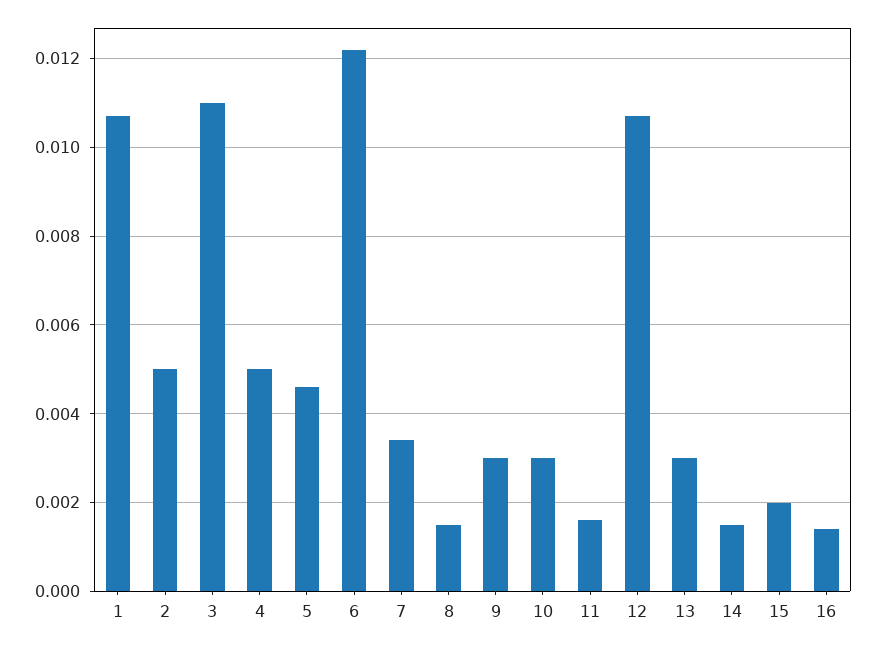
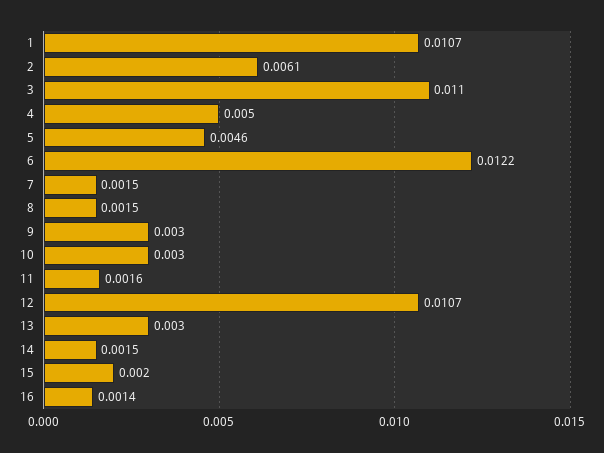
  {
    "1": 0.0107,
-   "2": 0.005,
+   "2": 0.0061,
    "3": 0.011,
    "4": 0.005,
    "5": 0.0046,
    "6": 0.0122,
-   "7": 0.0035,
+   "7": 0.0015,
    "8": 0.0015,
    "9": 0.003,
    "10": 0.003,
    "11": 0.0016,
    "12": 0.0107,
    "13": 0.003,
    "14": 0.0015,
    "15": 0.002,
    "16": 0.0014
  }

